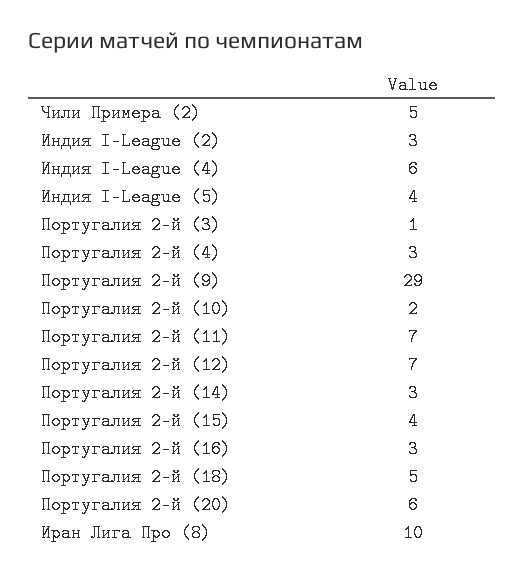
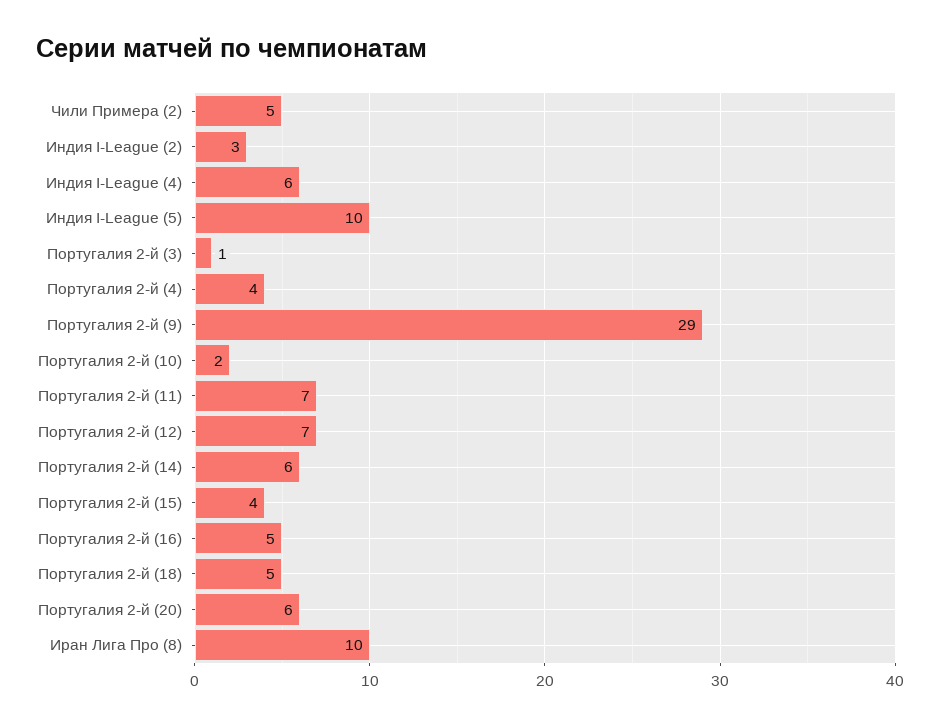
  {
    "Чили Примера (2)": 5,
    "Индия I-League (2)": 3,
    "Индия I-League (4)": 6,
-   "Индия I-League (5)": 4,
+   "Индия I-League (5)": 10,
    "Португалия 2-й (3)": 1,
-   "Португалия 2-й (4)": 3,
+   "Португалия 2-й (4)": 4,
    "Португалия 2-й (9)": 29,
    "Португалия 2-й (10)": 2,
    "Португалия 2-й (11)": 7,
    "Португалия 2-й (12)": 7,
-   "Португалия 2-й (14)": 3,
+   "Португалия 2-й (14)": 6,
    "Португалия 2-й (15)": 4,
-   "Португалия 2-й (16)": 3,
+   "Португалия 2-й (16)": 5,
    "Португалия 2-й (18)": 5,
    "Португалия 2-й (20)": 6,
    "Иран Лига Про (8)": 10
  }

